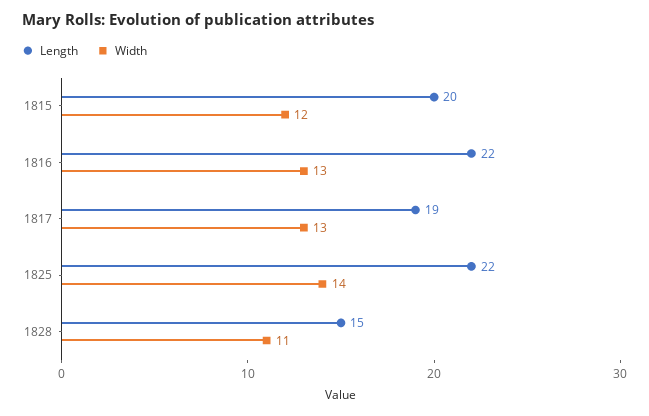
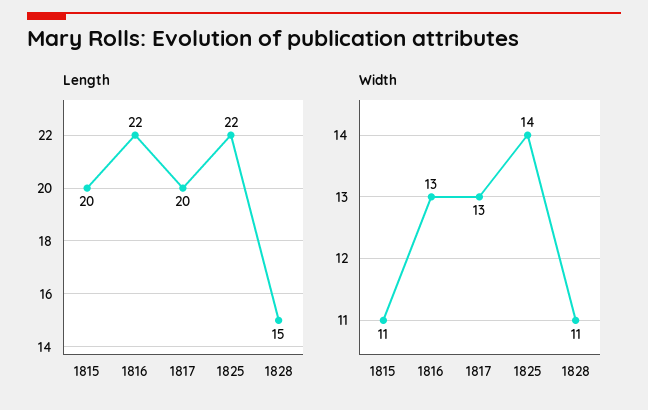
  {
    "Length": {
      "1815": 20,
      "1816": 22,
-     "1817": 19,
+     "1817": 20,
      "1825": 22,
      "1828": 15
    },
    "Width": {
-     "1815": 12,
+     "1815": 11,
      "1816": 13,
      "1817": 13,
      "1825": 14,
      "1828": 11
    }
  }

